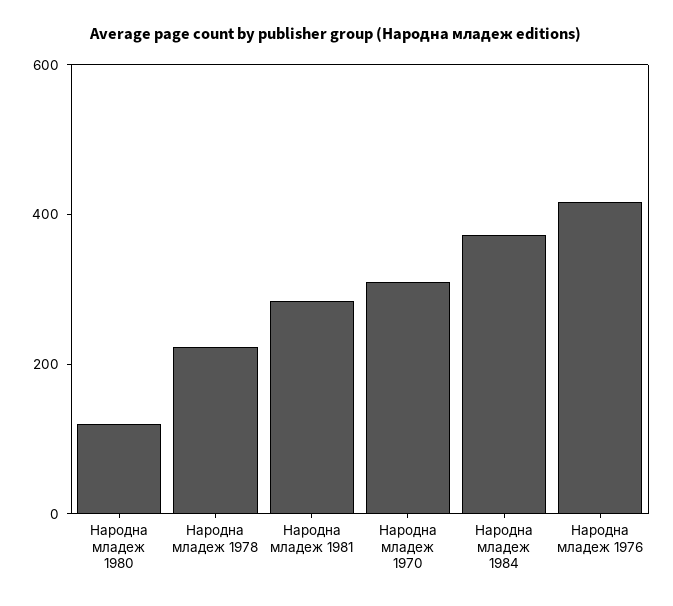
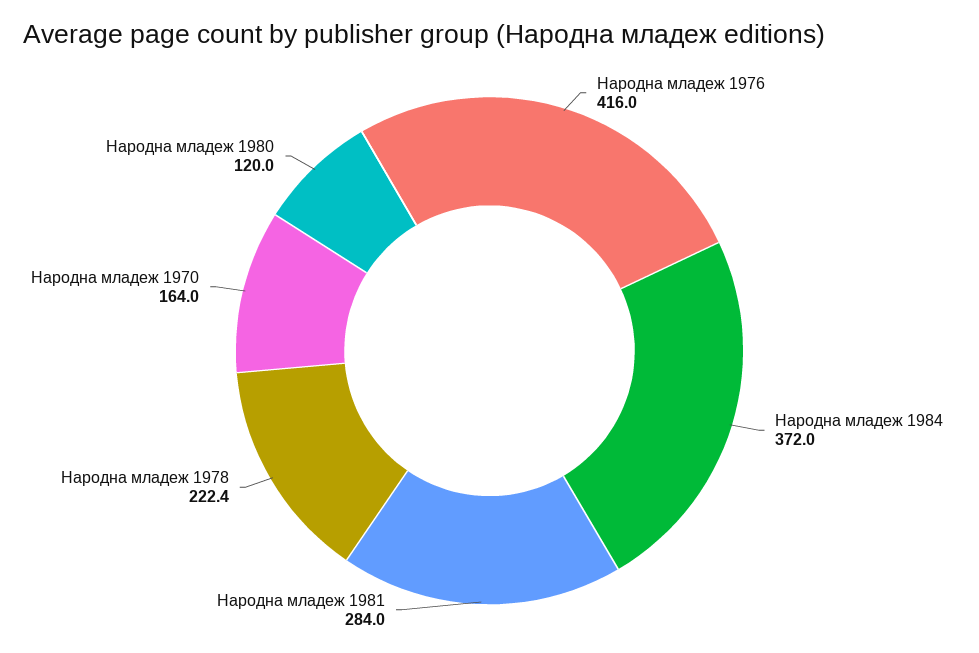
  {
    "Народна младеж 1980": 120,
    "Народна младеж 1978": 222.4,
    "Народна младеж 1981": 284,
-   "Народна младеж 1970": 300,
+   "Народна младеж 1970": 164,
    "Народна младеж 1984": 372,
    "Народна младеж 1976": 416
  }

